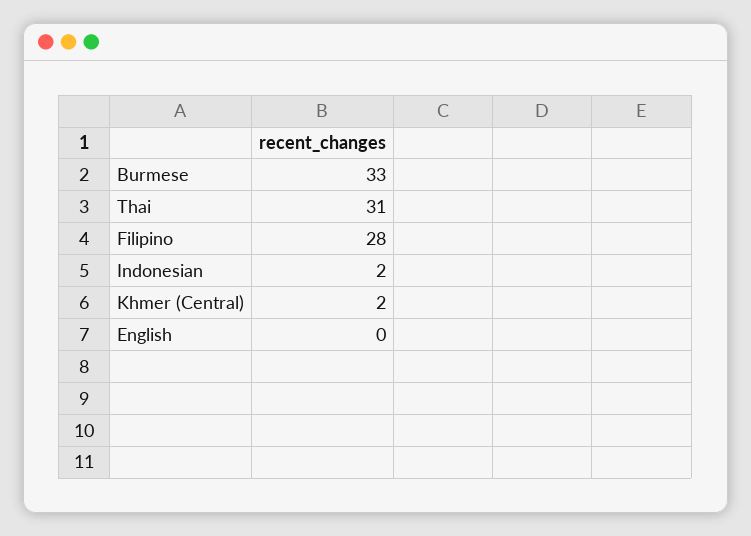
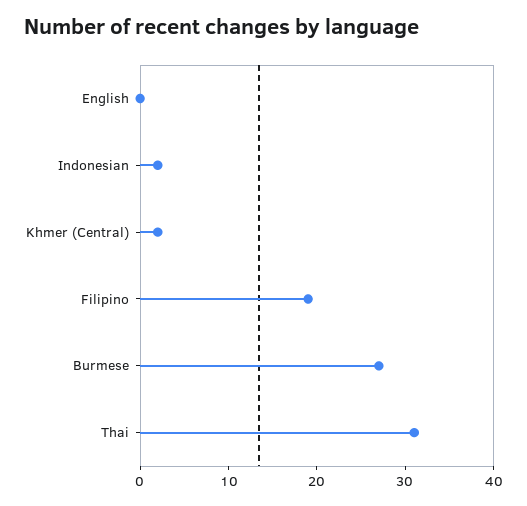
  {
-   "Burmese": 33,
+   "Burmese": 27,
    "Thai": 31,
-   "Filipino": 28,
+   "Filipino": 19,
    "Indonesian": 2,
    "Khmer (Central)": 2,
    "English": 0
  }

